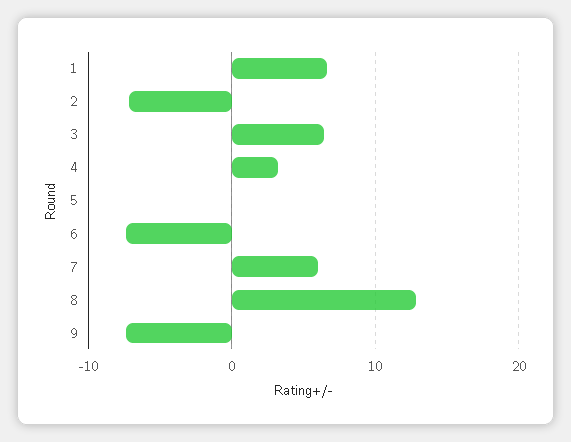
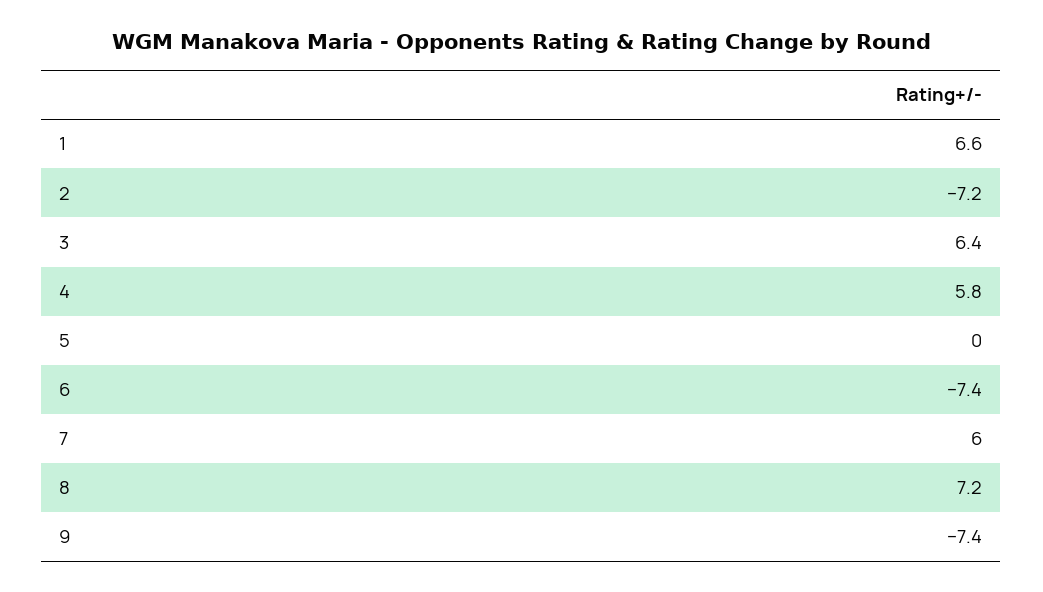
  {
    "1": 6.6,
    "2": -7.2,
    "3": 6.4,
-   "4": 3,
+   "4": 5.8,
    "5": 0,
    "6": -7.4,
    "7": 6,
-   "8": 13,
+   "8": 7.2,
    "9": -7.4
  }

